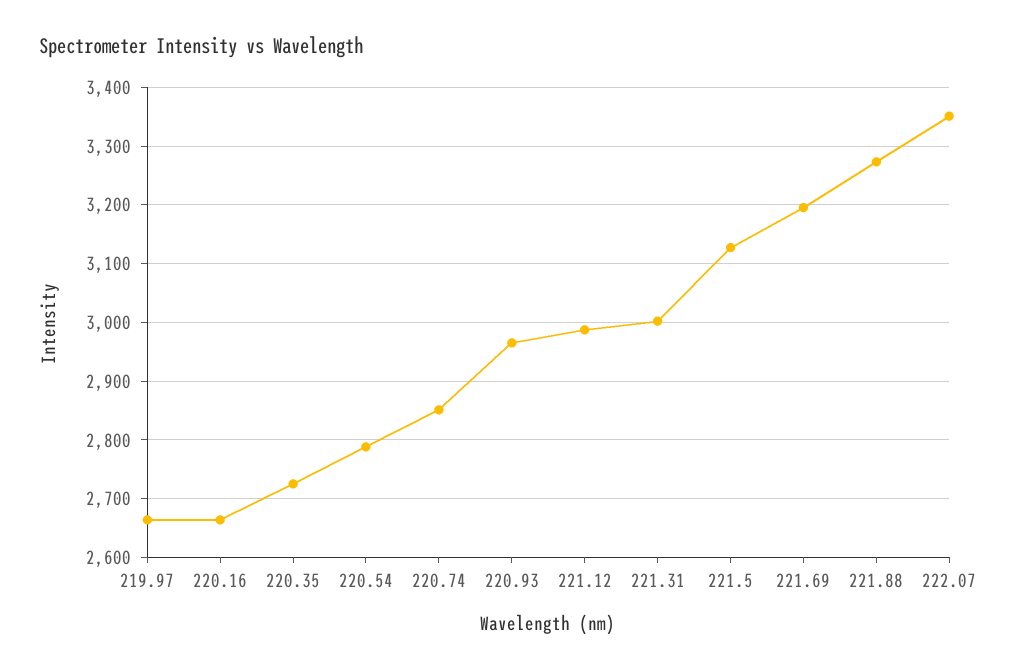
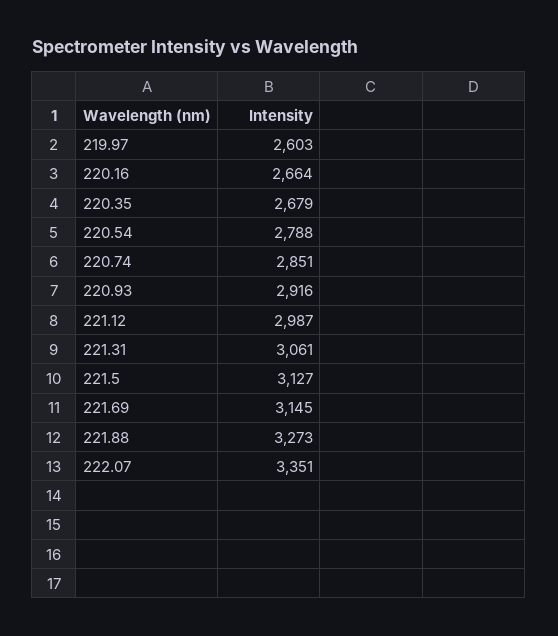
  {
-   "219.97": 2660,
+   "219.97": 2603,
    "220.16": 2664,
-   "220.35": 2720,
+   "220.35": 2679,
    "220.54": 2788,
    "220.74": 2851,
-   "220.93": 2960,
+   "220.93": 2916,
    "221.12": 2987,
-   "221.31": 3000,
+   "221.31": 3061,
    "221.5": 3127,
-   "221.69": 3200,
+   "221.69": 3145,
    "221.88": 3273,
    "222.07": 3351
  }

